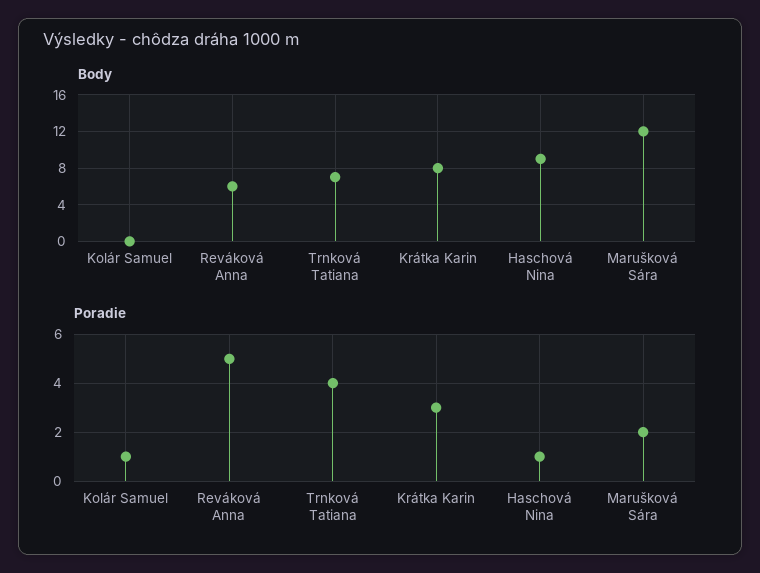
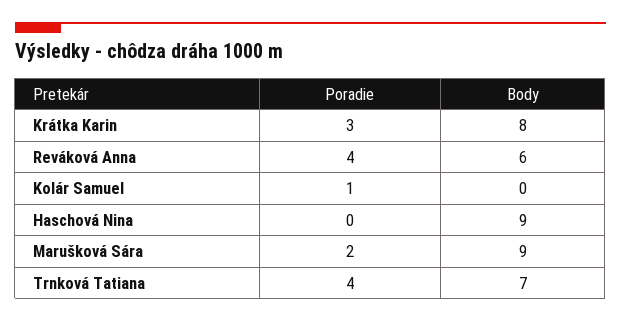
  {
    "Body": {
      "Kolár Samuel": 0,
      "Reváková Anna": 6,
      "Trnková Tatiana": 7,
      "Krátka Karin": 8,
      "Haschová Nina": 9,
-     "Marušková Sára": 12
+     "Marušková Sára": 9
    },
    "Poradie": {
      "Kolár Samuel": 1,
-     "Reváková Anna": 5,
+     "Reváková Anna": 4,
      "Trnková Tatiana": 4,
      "Krátka Karin": 3,
-     "Haschová Nina": 1,
+     "Haschová Nina": 0,
      "Marušková Sára": 2
    }
  }

